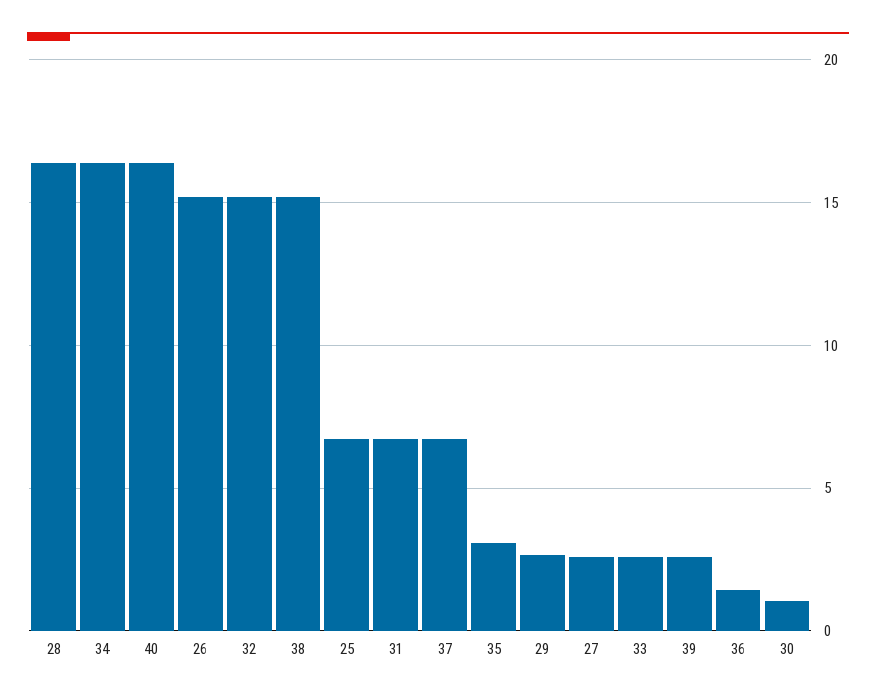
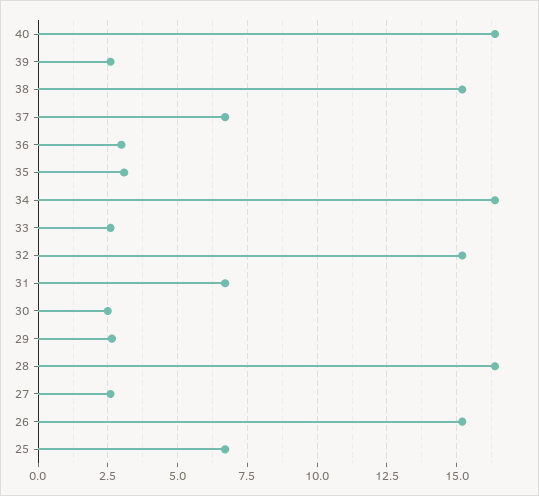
  {
    "28": 16.25,
    "34": 16.25,
    "40": 16.25,
    "26": 15.25,
    "32": 15.25,
    "38": 15.25,
    "25": 6.75,
    "31": 6.75,
    "37": 6.75,
    "35": 3,
    "29": 2.75,
    "27": 2.5,
    "33": 2.5,
    "39": 2.5,
-   "36": 1.5,
+   "36": 3,
-   "30": 1
+   "30": 2.5
  }

